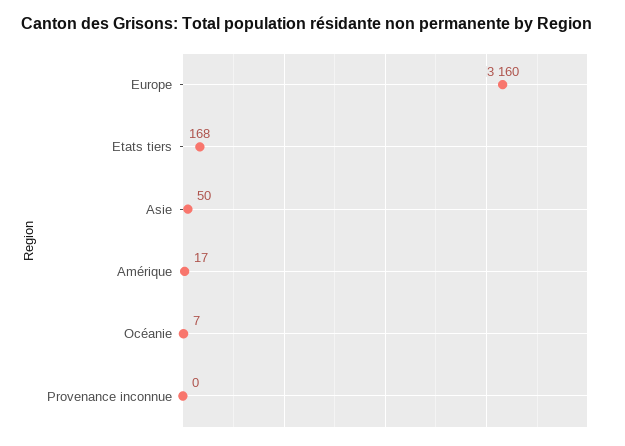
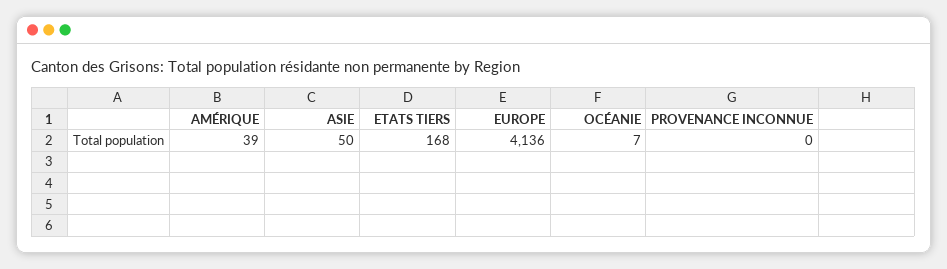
  {
-   "Europe": 3160,
+   "Europe": 4136,
    "Etats tiers": 168,
    "Asie": 50,
-   "Amérique": 17,
+   "Amérique": 39,
    "Océanie": 7,
    "Provenance inconnue": 0
  }

